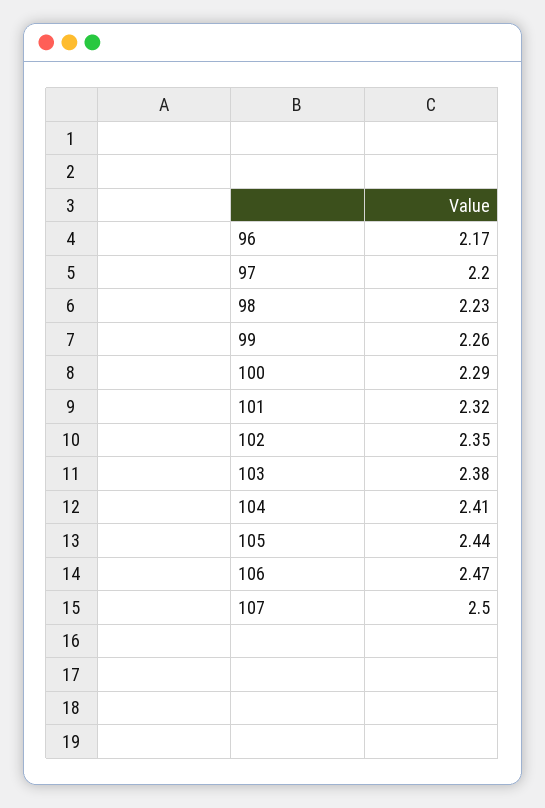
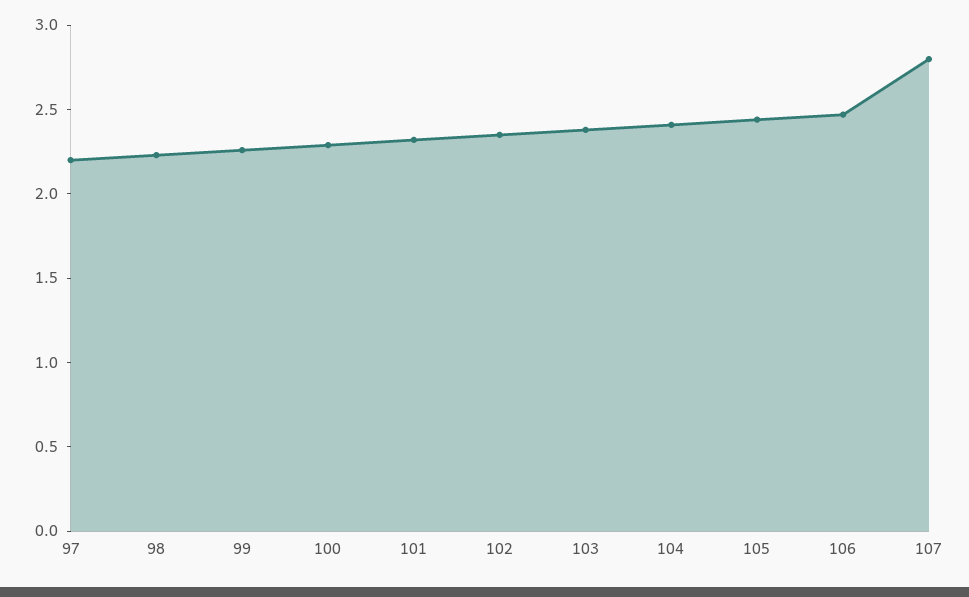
  {
-   "96": 2.17,
    "97": 2.2,
    "98": 2.23,
    "99": 2.26,
    "100": 2.29,
    "101": 2.32,
    "102": 2.35,
    "103": 2.38,
    "104": 2.41,
    "105": 2.44,
    "106": 2.47,
-   "107": 2.5
+   "107": 2.8
  }

